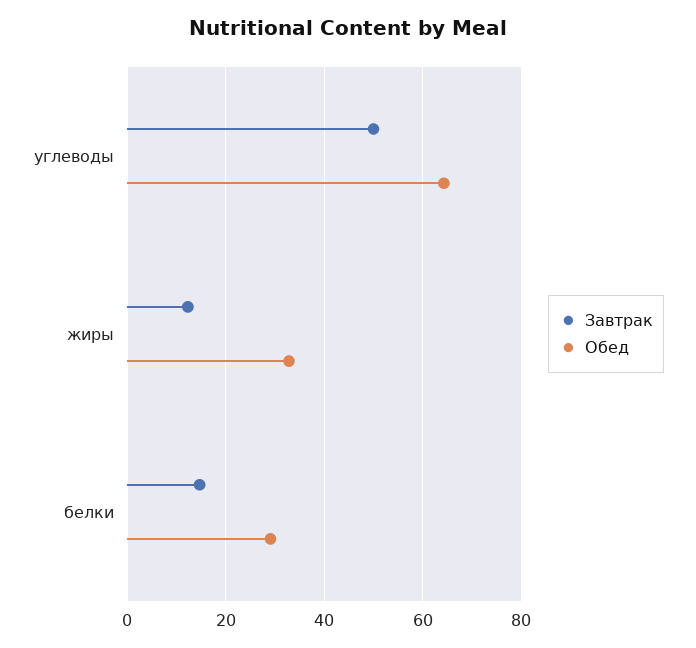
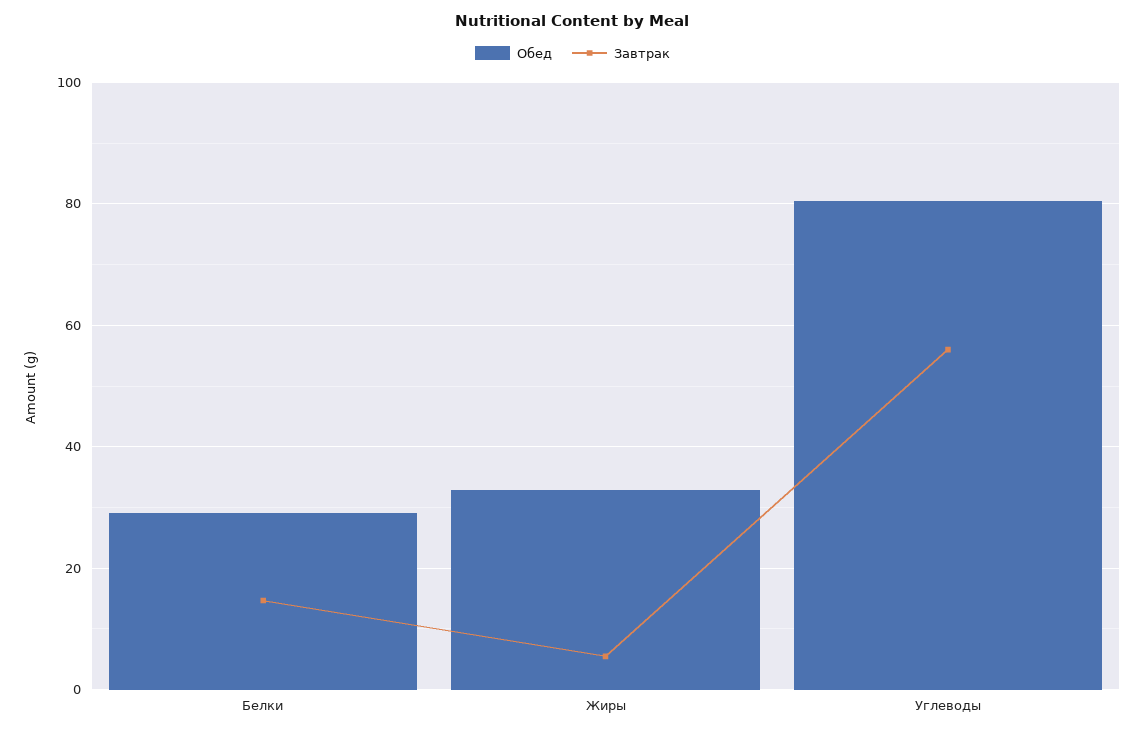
  {
    "Завтрак": {
-     "углеводы": 50,
+     "углеводы": 56,
-     "жиры": 12,
+     "жиры": 6,
      "белки": 14
    },
    "Обед": {
-     "углеводы": 64,
+     "углеводы": 80,
      "жиры": 32,
      "белки": 30
    }
  }

